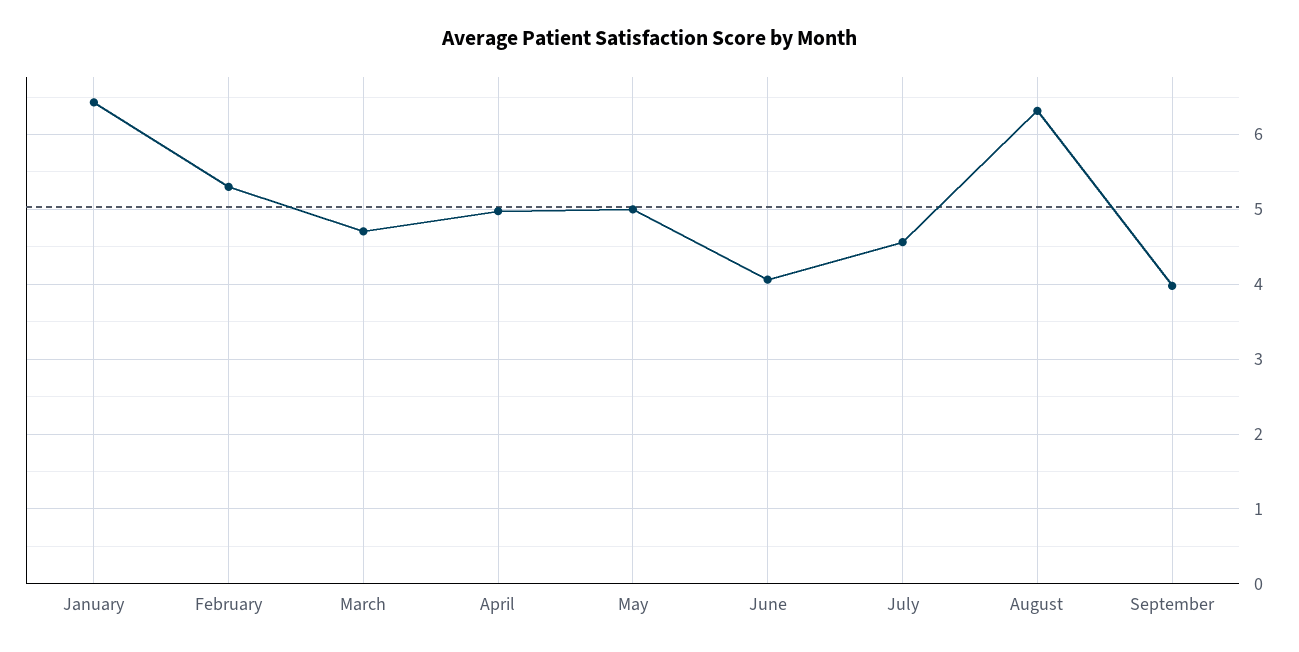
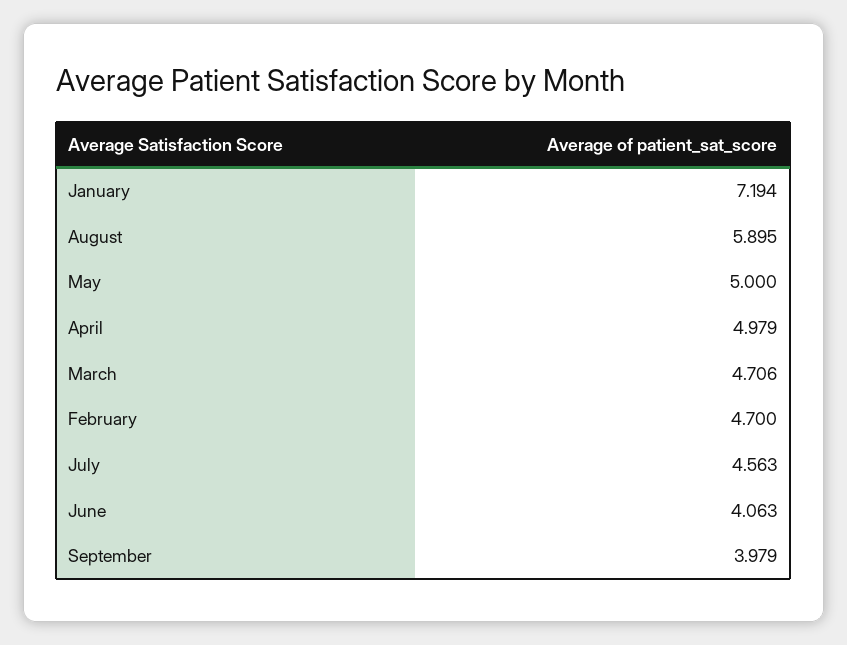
  {
-   "January": 6.4,
+   "January": 7.194,
-   "February": 5.3,
+   "February": 4.7,
    "March": 4.706,
    "April": 4.979,
    "May": 5,
    "June": 4.063,
    "July": 4.563,
-   "August": 6.3,
+   "August": 5.895,
    "September": 3.979
  }

